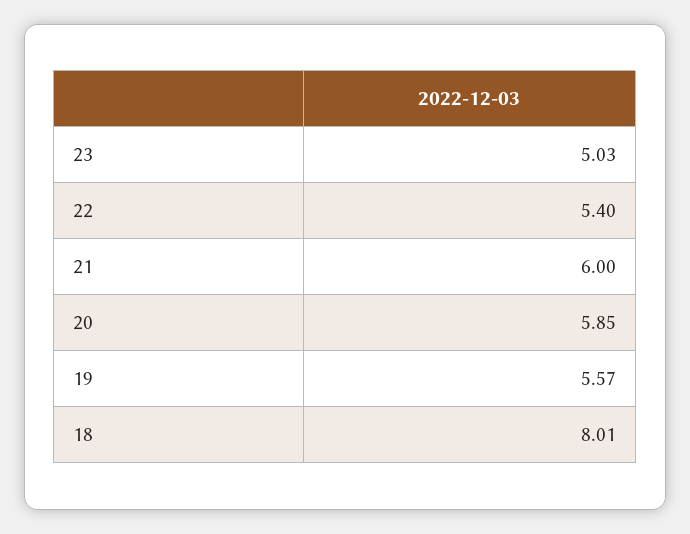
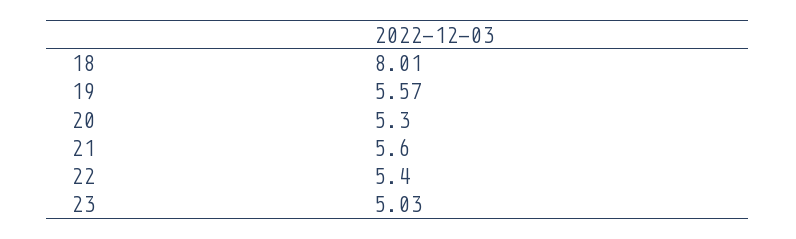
  {
    "23": 5.03,
    "22": 5.4,
-   "21": 6,
+   "21": 5.6,
-   "20": 5.85,
+   "20": 5.3,
    "19": 5.57,
    "18": 8.01
  }

